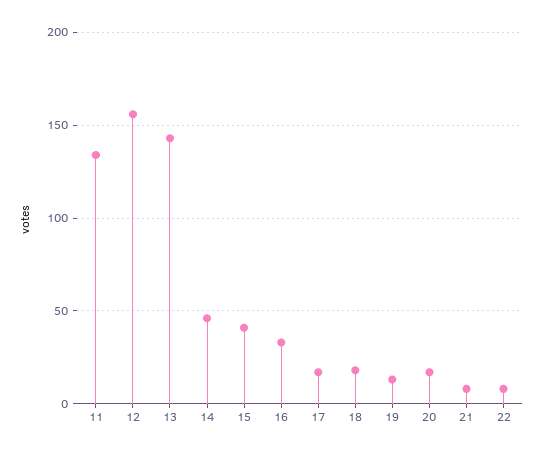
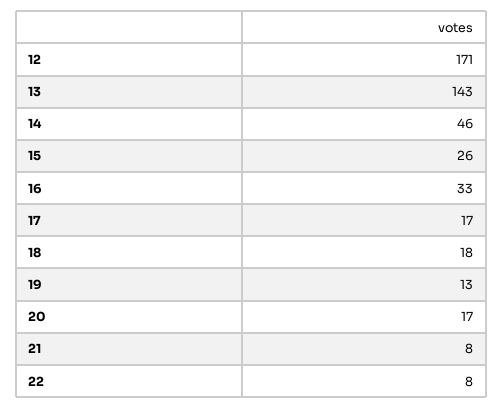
  {
-   "11": 135,
-   "12": 155,
+   "12": 171,
    "13": 143,
    "14": 46,
-   "15": 40,
+   "15": 26,
    "16": 33,
    "17": 17,
    "18": 18,
    "19": 13,
    "20": 17,
    "21": 8,
    "22": 8
  }

